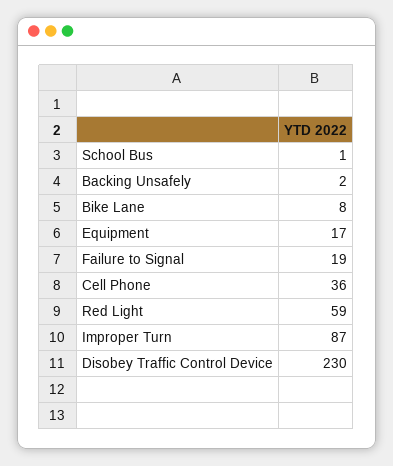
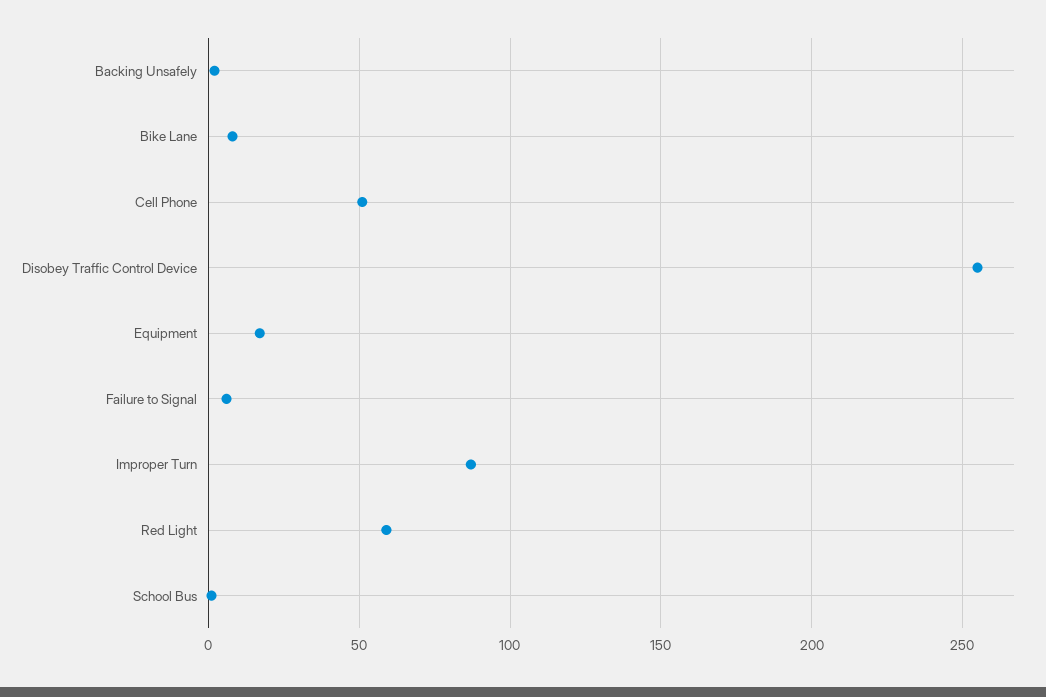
  {
    "School Bus": 1,
    "Backing Unsafely": 2,
    "Bike Lane": 8,
    "Equipment": 17,
-   "Failure to Signal": 19,
+   "Failure to Signal": 5,
-   "Cell Phone": 36,
+   "Cell Phone": 50,
    "Red Light": 59,
    "Improper Turn": 87,
-   "Disobey Traffic Control Device": 230
+   "Disobey Traffic Control Device": 255
  }

